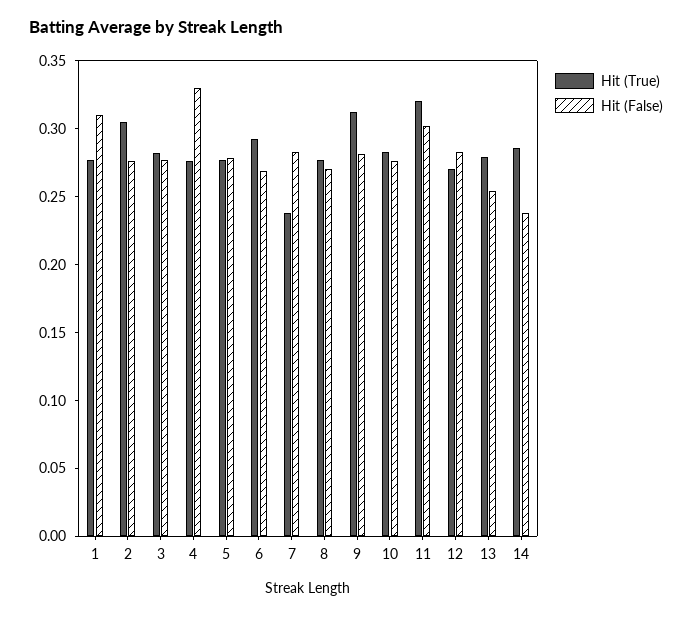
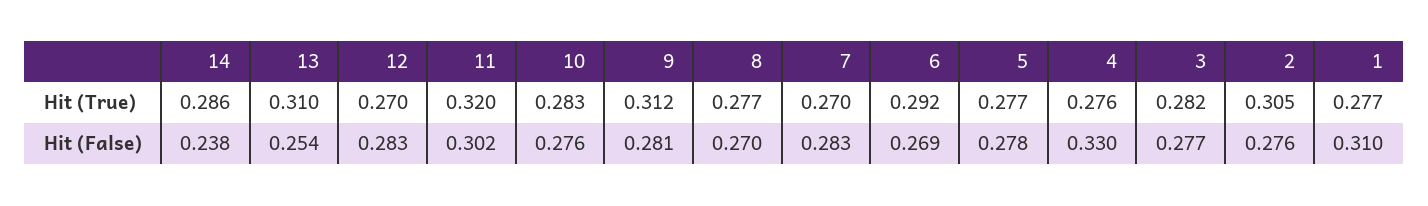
  {
    "Hit (True)": {
      "1": 0.277,
      "2": 0.305,
      "3": 0.282,
      "4": 0.276,
      "5": 0.277,
      "6": 0.292,
-     "7": 0.24,
+     "7": 0.27,
      "8": 0.277,
      "9": 0.312,
      "10": 0.283,
      "11": 0.32,
      "12": 0.27,
-     "13": 0.28,
+     "13": 0.31,
      "14": 0.286
    },
    "Hit (False)": {
      "1": 0.31,
      "2": 0.276,
      "3": 0.277,
      "4": 0.33,
      "5": 0.278,
      "6": 0.269,
      "7": 0.283,
      "8": 0.27,
      "9": 0.281,
      "10": 0.276,
      "11": 0.302,
      "12": 0.283,
      "13": 0.254,
      "14": 0.238
    }
  }

